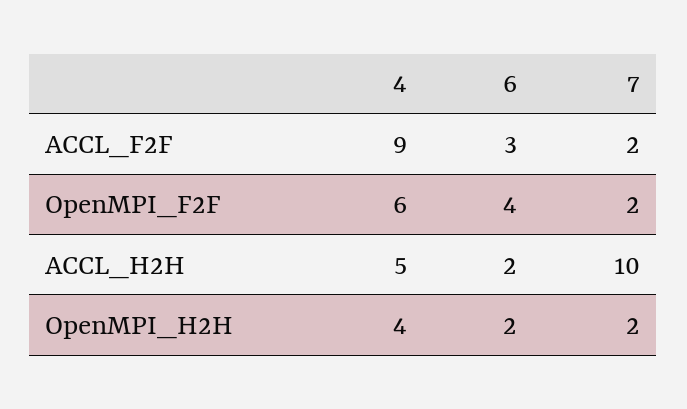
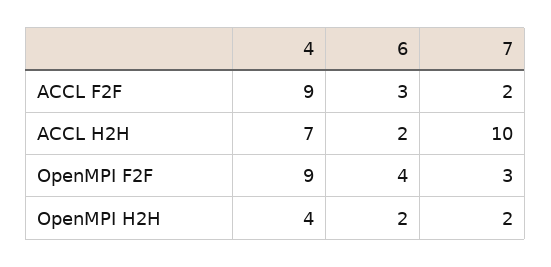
  {
    "4": {
      "ACCL_F2F": 9,
-     "OpenMPI_F2F": 6,
+     "OpenMPI_F2F": 9,
-     "ACCL_H2H": 5,
+     "ACCL_H2H": 7,
      "OpenMPI_H2H": 4
    },
    "6": {
      "ACCL_F2F": 3,
      "OpenMPI_F2F": 4,
      "ACCL_H2H": 2,
      "OpenMPI_H2H": 2
    },
    "7": {
      "ACCL_F2F": 2,
-     "OpenMPI_F2F": 2,
+     "OpenMPI_F2F": 3,
      "ACCL_H2H": 10,
      "OpenMPI_H2H": 2
    }
  }

